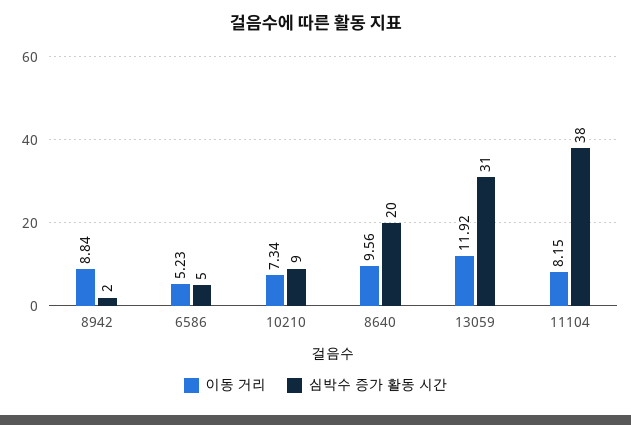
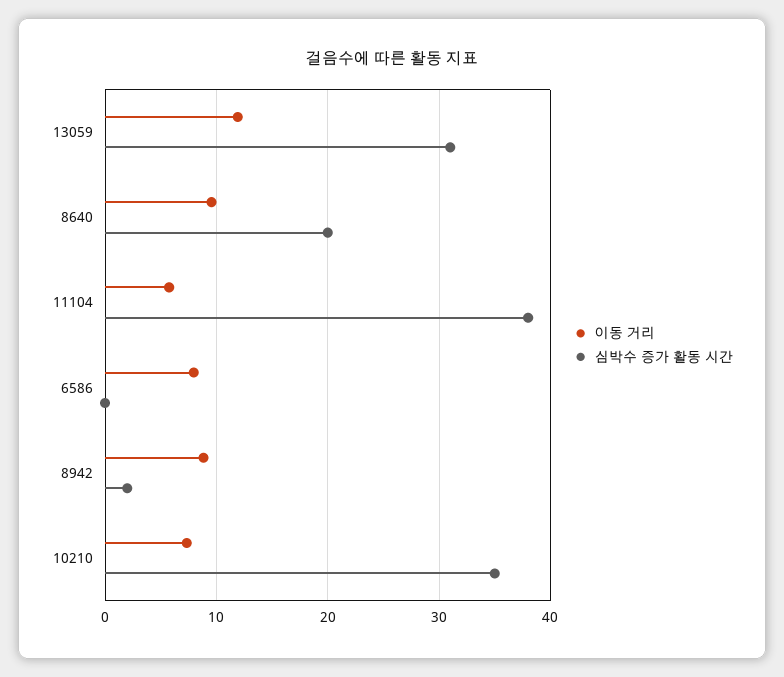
  {
    "이동 거리": {
      "8942": 8.84,
-     "6586": 5.23,
+     "6586": 8,
      "10210": 7.34,
      "8640": 9.56,
      "13059": 11.92,
-     "11104": 8.15
+     "11104": 6
    },
    "심박수 증가 활동 시간": {
      "8942": 2,
-     "6586": 5,
+     "6586": 0,
-     "10210": 9,
+     "10210": 35,
      "8640": 20,
      "13059": 31,
      "11104": 38
    }
  }

